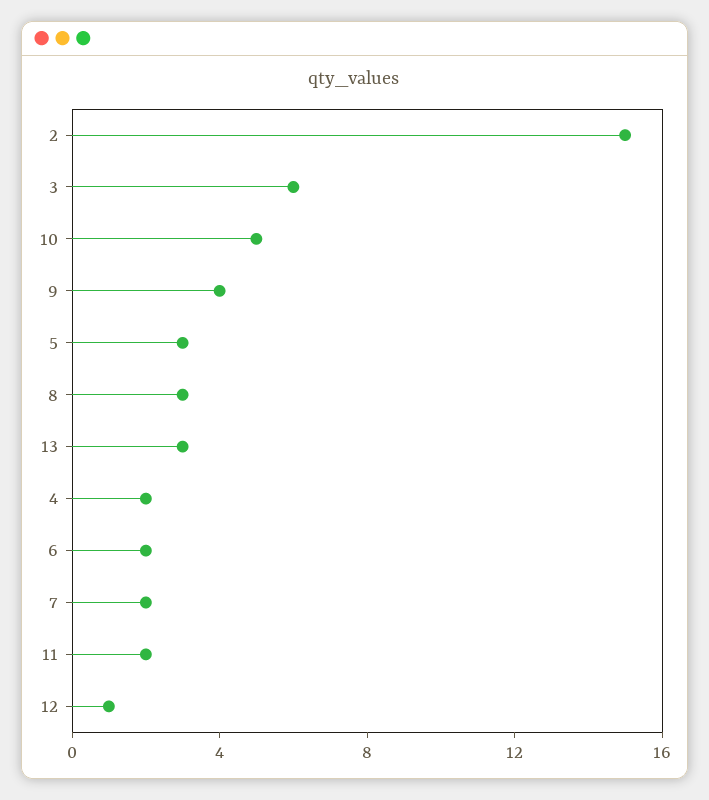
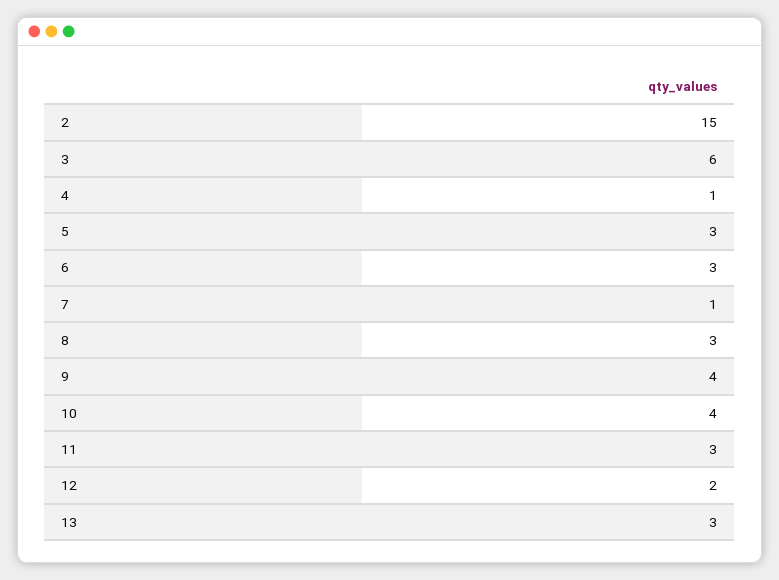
  {
    "2": 15,
    "3": 6,
-   "10": 5,
+   "10": 4,
    "9": 4,
    "5": 3,
    "8": 3,
    "13": 3,
-   "4": 2,
+   "4": 1,
-   "6": 2,
+   "6": 3,
-   "7": 2,
+   "7": 1,
-   "11": 2,
+   "11": 3,
-   "12": 1
+   "12": 2
  }

